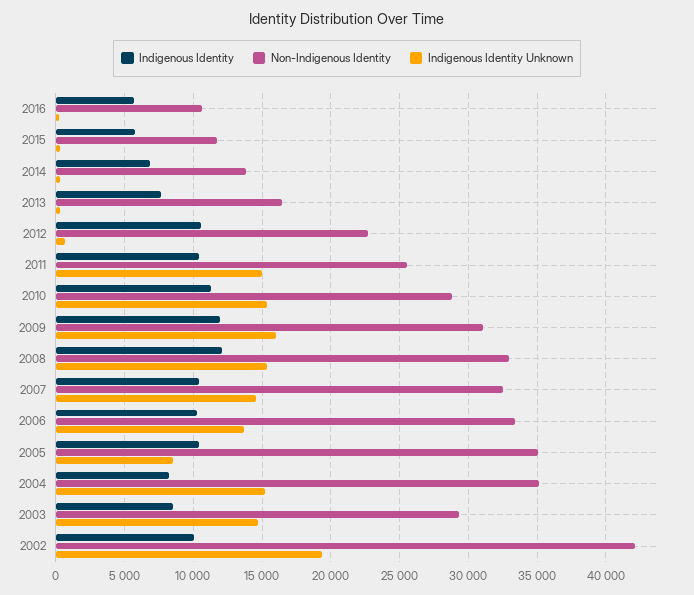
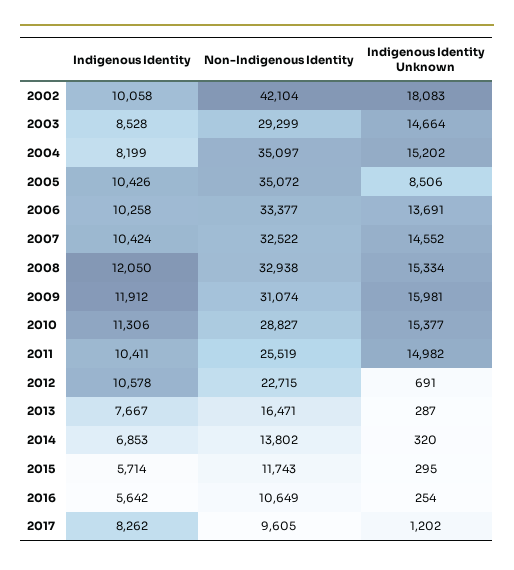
  {
    "Indigenous Identity": {
      "2016": 5642,
      "2015": 5714,
      "2014": 6853,
      "2013": 7667,
      "2012": 10578,
      "2011": 10411,
      "2010": 11306,
      "2009": 11912,
      "2008": 12050,
      "2007": 10424,
      "2006": 10258,
      "2005": 10426,
      "2004": 8199,
      "2003": 8528,
-     "2002": 10058
+     "2002": 10058,
+     "2017": 8262
    },
    "Non-Indigenous Identity": {
      "2016": 10649,
      "2015": 11743,
      "2014": 13802,
      "2013": 16471,
      "2012": 22715,
      "2011": 25519,
      "2010": 28827,
      "2009": 31074,
      "2008": 32938,
      "2007": 32522,
      "2006": 33377,
      "2005": 35072,
      "2004": 35097,
      "2003": 29299,
-     "2002": 42104
+     "2002": 42104,
+     "2017": 9605
    },
    "Indigenous Identity Unknown": {
      "2016": 254,
      "2015": 295,
      "2014": 320,
      "2013": 287,
      "2012": 691,
      "2011": 14982,
      "2010": 15377,
      "2009": 15981,
      "2008": 15334,
      "2007": 14552,
      "2006": 13691,
      "2005": 8506,
      "2004": 15202,
      "2003": 14664,
-     "2002": 19500
+     "2002": 18083,
+     "2017": 1202
    }
  }

